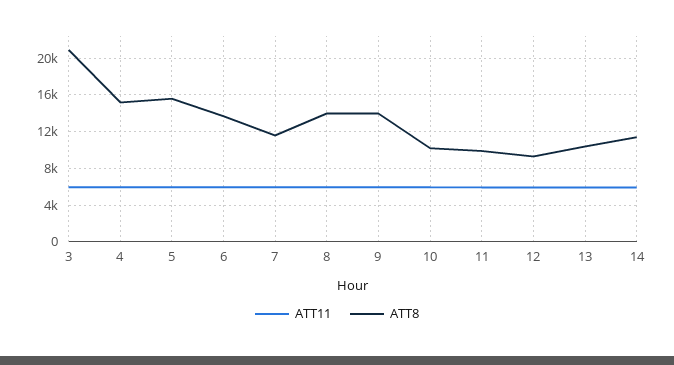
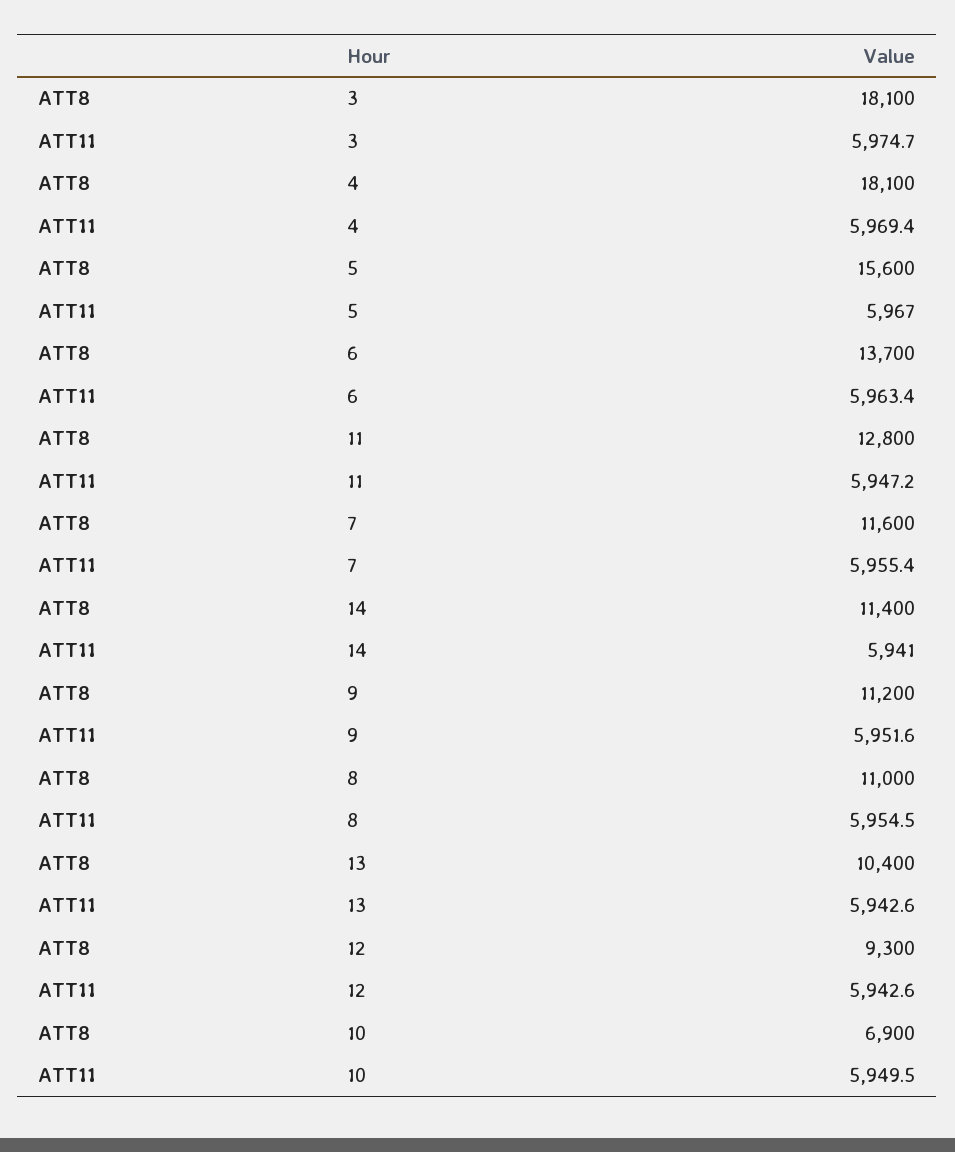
  {
    "ATT11": {
      "3": 5974.7,
      "4": 5969.4,
      "5": 5967,
      "6": 5963.4,
      "7": 5955.4,
      "8": 5954.5,
      "9": 5951.6,
      "10": 5949.5,
      "11": 5947.2,
      "12": 5942.6,
      "13": 5942.6,
      "14": 5941
    },
    "ATT8": {
-     "3": 21000,
+     "3": 18100,
-     "4": 15000,
+     "4": 18100,
      "5": 15600,
      "6": 13700,
      "7": 11600,
-     "8": 14000,
+     "8": 11000,
-     "9": 14000,
+     "9": 11200,
-     "10": 10000,
+     "10": 6900,
-     "11": 10000,
+     "11": 12800,
      "12": 9300,
      "13": 10400,
      "14": 11400
    }
  }

